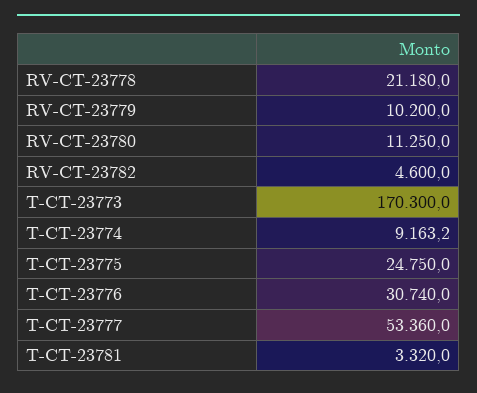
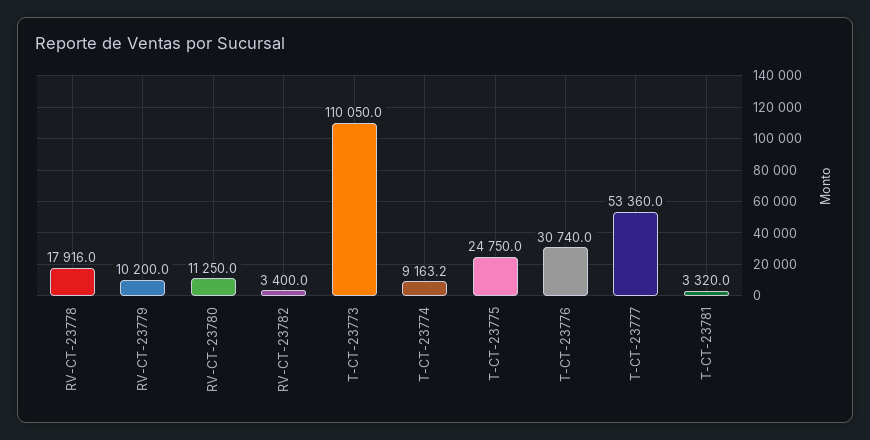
  {
-   "RV-CT-23778": 21180,
+   "RV-CT-23778": 17916,
    "RV-CT-23779": 10200,
    "RV-CT-23780": 11250,
-   "RV-CT-23782": 4600,
+   "RV-CT-23782": 3400,
-   "T-CT-23773": 170300,
+   "T-CT-23773": 110050,
    "T-CT-23774": 9163.2,
    "T-CT-23775": 24750,
    "T-CT-23776": 30740,
    "T-CT-23777": 53360,
    "T-CT-23781": 3320
  }

